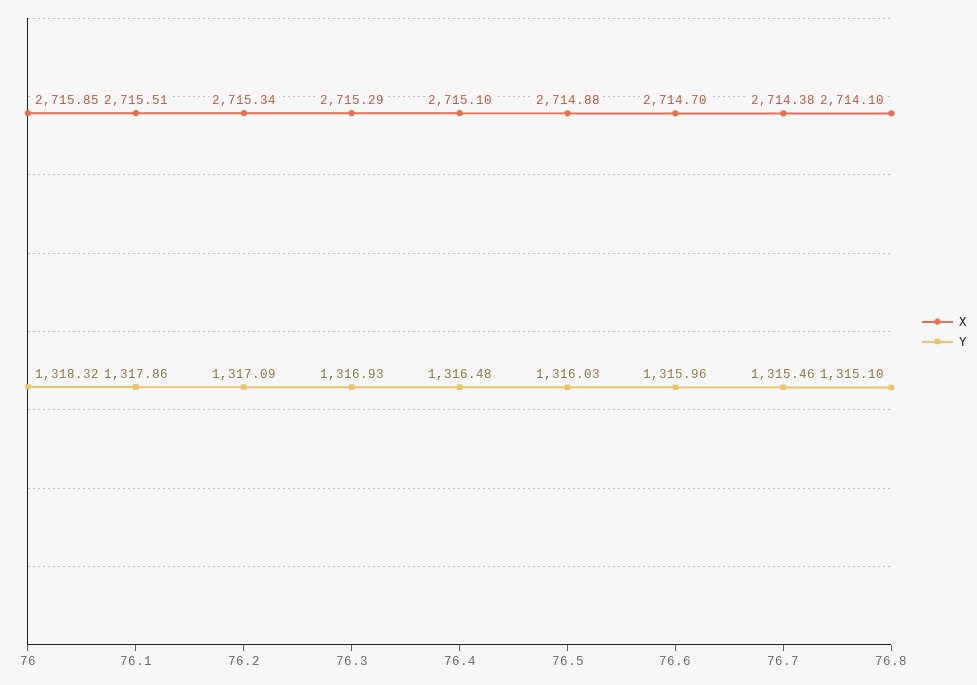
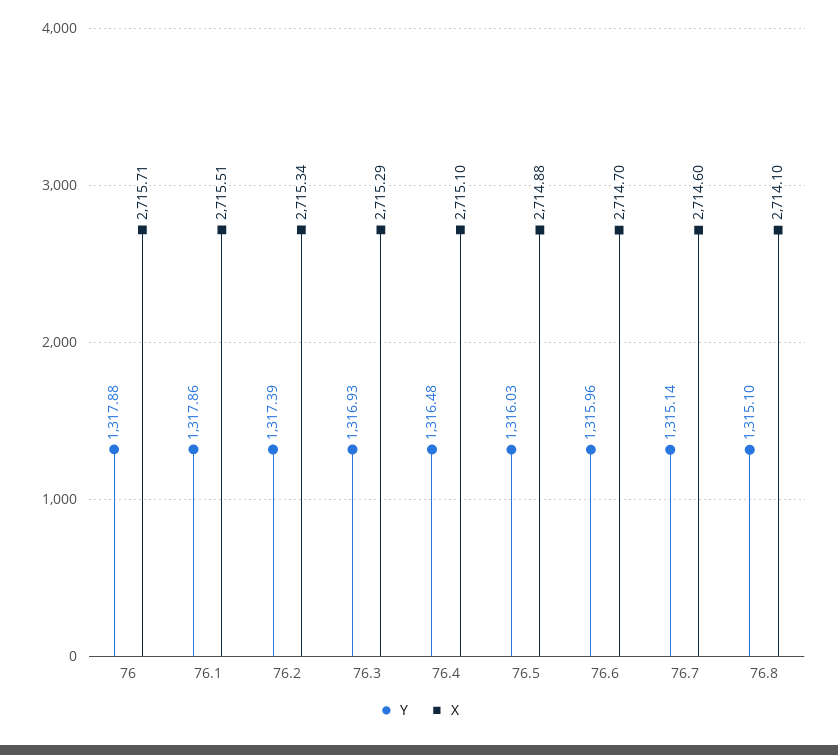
  {
    "X": {
-     "76": 2715.85,
+     "76": 2715.71,
      "76.1": 2715.51,
      "76.2": 2715.34,
      "76.3": 2715.29,
      "76.4": 2715.1,
      "76.5": 2714.88,
      "76.6": 2714.7,
-     "76.7": 2714.38,
+     "76.7": 2714.6,
      "76.8": 2714.1
    },
    "Y": {
-     "76": 1318.32,
+     "76": 1317.88,
      "76.1": 1317.86,
-     "76.2": 1317.09,
+     "76.2": 1317.39,
      "76.3": 1316.93,
      "76.4": 1316.48,
      "76.5": 1316.03,
      "76.6": 1315.96,
-     "76.7": 1315.46,
+     "76.7": 1315.14,
      "76.8": 1315.1
    }
  }

